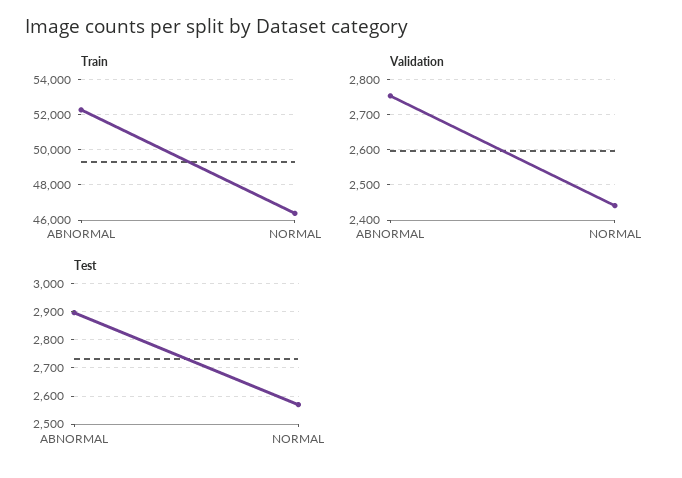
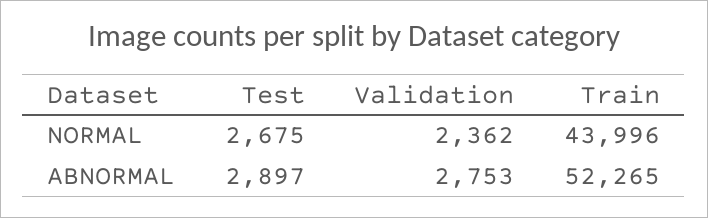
  {
    "Train": {
      "ABNORMAL": 52265,
-     "NORMAL": 46500
+     "NORMAL": 43996
    },
    "Validation": {
      "ABNORMAL": 2753,
-     "NORMAL": 2440
+     "NORMAL": 2362
    },
    "Test": {
      "ABNORMAL": 2897,
-     "NORMAL": 2575
+     "NORMAL": 2675
    }
  }

